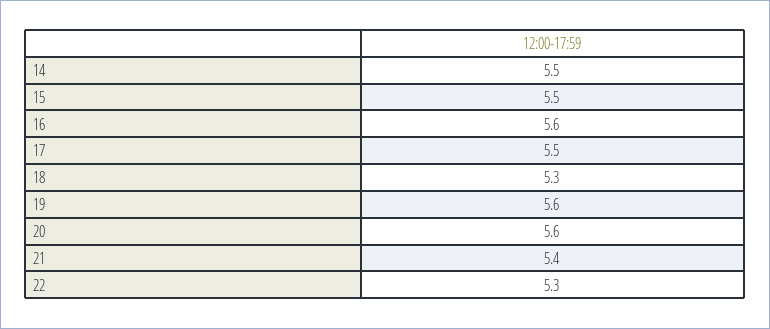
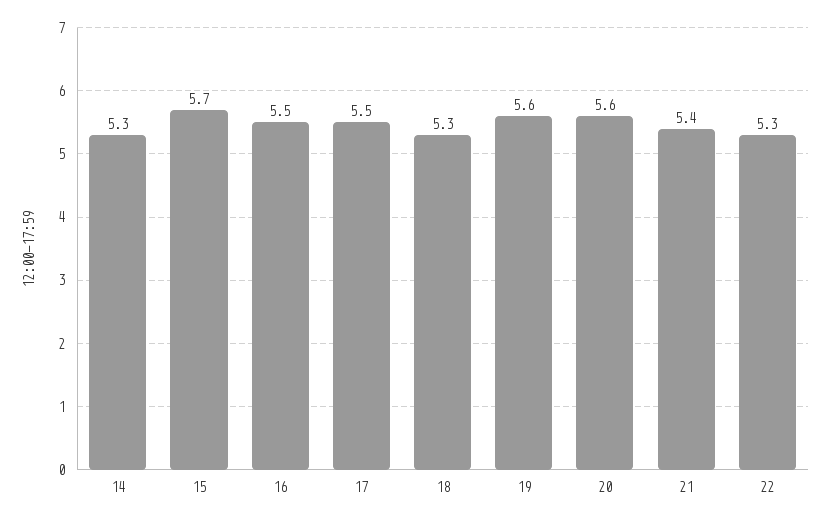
  {
-   "14": 5.5,
+   "14": 5.3,
-   "15": 5.5,
+   "15": 5.7,
-   "16": 5.6,
+   "16": 5.5,
    "17": 5.5,
    "18": 5.3,
    "19": 5.6,
    "20": 5.6,
    "21": 5.4,
    "22": 5.3
  }

